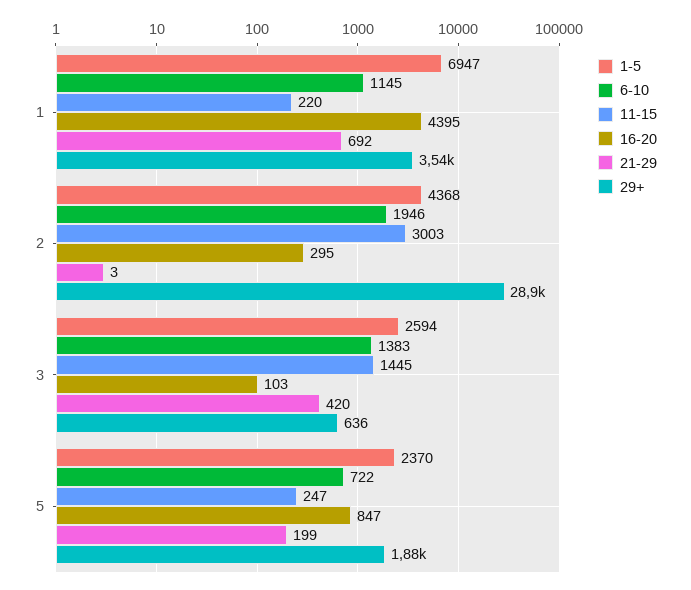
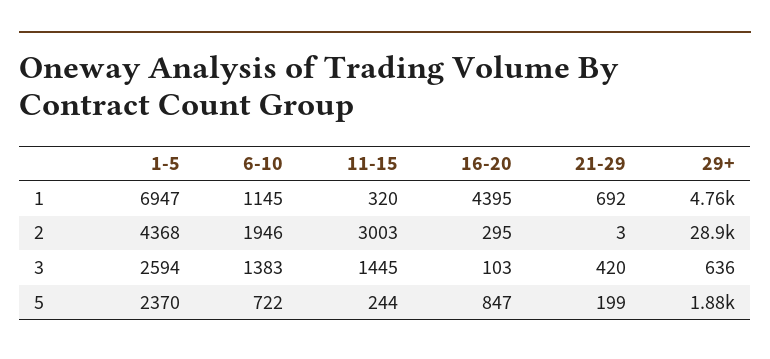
  {
    "1-5": {
      "1": 6947,
      "2": 4368,
      "3": 2594,
      "5": 2370
    },
    "6-10": {
      "1": 1145,
      "2": 1946,
      "3": 1383,
      "5": 722
    },
    "11-15": {
-     "1": 220,
+     "1": 320,
      "2": 3003,
      "3": 1445,
-     "5": 247
+     "5": 244
    },
    "16-20": {
      "1": 4395,
      "2": 295,
      "3": 103,
      "5": 847
    },
    "21-29": {
      "1": 692,
      "2": 3,
      "3": 420,
      "5": 199
    },
    "29+": {
-     "1": 3540,
+     "1": 4760,
      "2": 28900,
      "3": 636,
      "5": 1880
    }
  }

